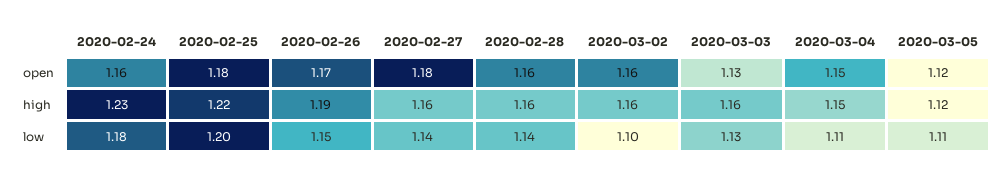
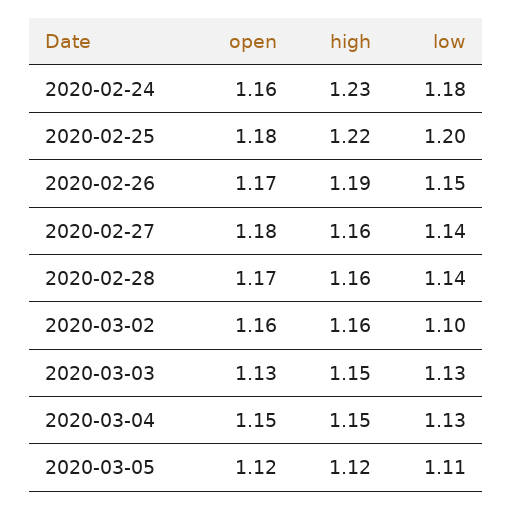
  {
    "2020-02-24": {
      "open": 1.16,
      "high": 1.23,
      "low": 1.18
    },
    "2020-02-25": {
      "open": 1.18,
      "high": 1.22,
      "low": 1.2
    },
    "2020-02-26": {
      "open": 1.17,
      "high": 1.19,
      "low": 1.15
    },
    "2020-02-27": {
      "open": 1.18,
      "high": 1.16,
      "low": 1.14
    },
    "2020-02-28": {
-     "open": 1.16,
+     "open": 1.17,
      "high": 1.16,
      "low": 1.14
    },
    "2020-03-02": {
      "open": 1.16,
      "high": 1.16,
      "low": 1.1
    },
    "2020-03-03": {
      "open": 1.13,
-     "high": 1.16,
+     "high": 1.15,
      "low": 1.13
    },
    "2020-03-04": {
      "open": 1.15,
      "high": 1.15,
-     "low": 1.11
+     "low": 1.13
    },
    "2020-03-05": {
      "open": 1.12,
      "high": 1.12,
      "low": 1.11
    }
  }

